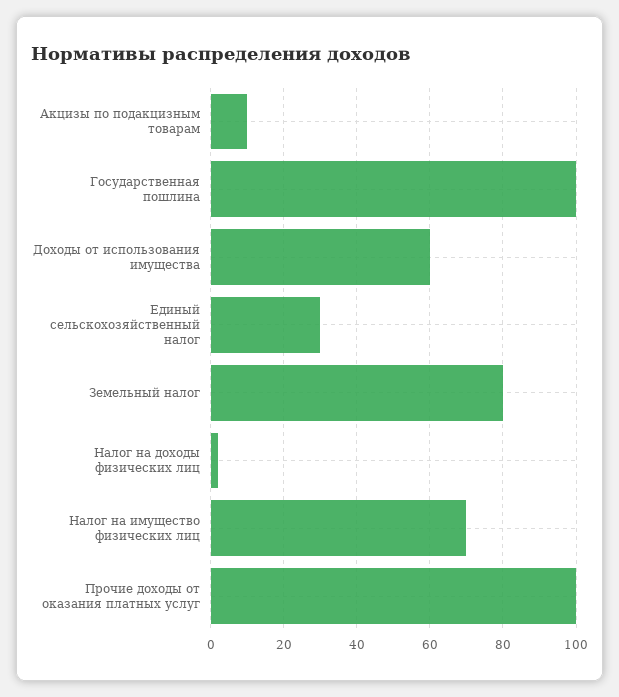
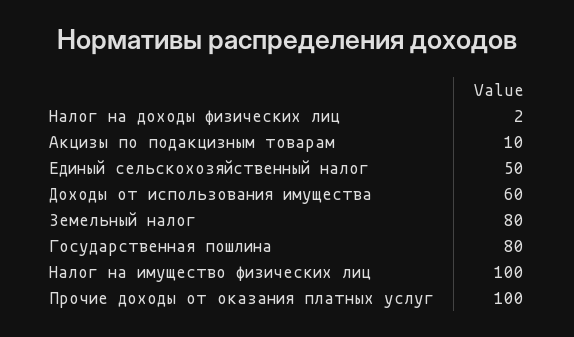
  {
    "Акцизы по подакцизным товарам": 10,
-   "Государственная пошлина": 100,
+   "Государственная пошлина": 80,
    "Доходы от использования имущества": 60,
-   "Единый сельскохозяйственный налог": 30,
+   "Единый сельскохозяйственный налог": 50,
    "Земельный налог": 80,
    "Налог на доходы физических лиц": 2,
-   "Налог на имущество физических лиц": 70,
+   "Налог на имущество физических лиц": 100,
    "Прочие доходы от оказания платных услуг": 100
  }

